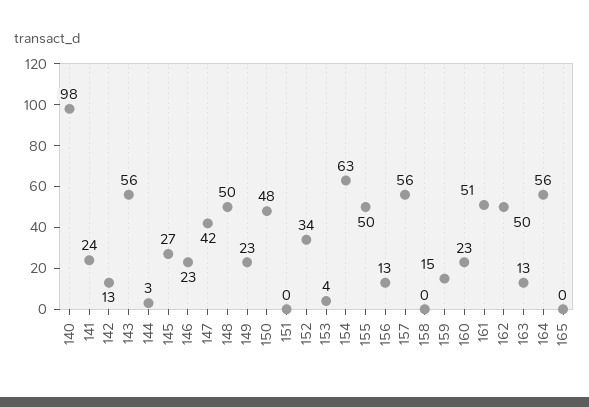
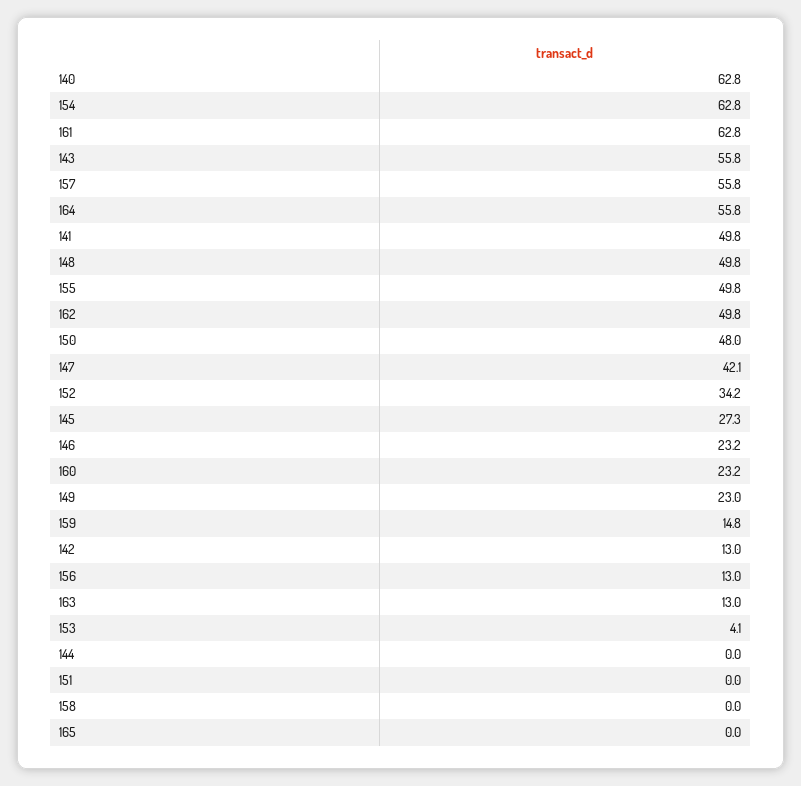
  {
-   "140": 98,
+   "140": 62.8,
-   "141": 24,
+   "141": 49.8,
    "142": 13,
    "143": 55.8,
-   "144": 3,
+   "144": 0,
    "145": 27.3,
    "146": 23.2,
    "147": 42.1,
    "148": 49.8,
    "149": 23,
    "150": 48,
    "151": 0,
    "152": 34.2,
    "153": 4.1,
    "154": 62.8,
    "155": 49.8,
    "156": 13,
    "157": 55.8,
    "158": 0,
    "159": 14.8,
    "160": 23.2,
-   "161": 51,
+   "161": 62.8,
    "162": 49.8,
    "163": 13,
    "164": 55.8,
    "165": 0
  }

